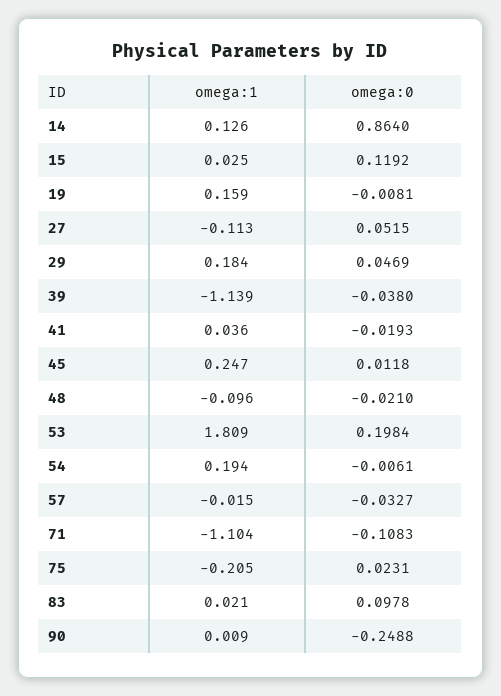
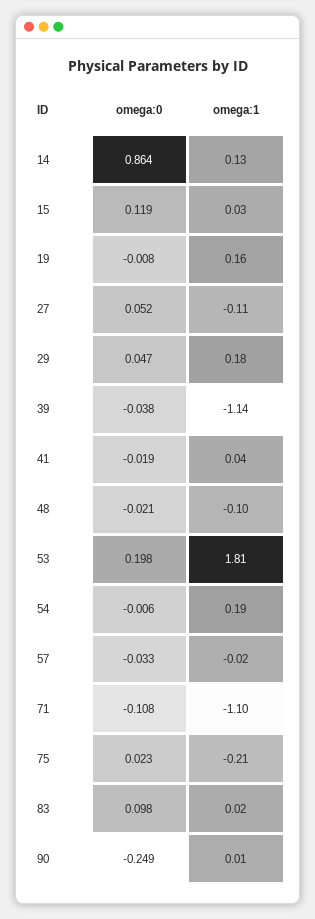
  {
    "omega:1": {
      "14": 0.126,
      "15": 0.025,
      "19": 0.159,
      "27": -0.113,
      "29": 0.184,
      "39": -1.139,
      "41": 0.036,
-     "45": 0.247,
      "48": -0.096,
      "53": 1.809,
      "54": 0.194,
      "57": -0.015,
      "71": -1.104,
      "75": -0.205,
      "83": 0.021,
      "90": 0.009
    },
    "omega:0": {
      "14": 0.864,
      "15": 0.1192,
      "19": -0.0081,
      "27": 0.0515,
      "29": 0.0469,
      "39": -0.038,
      "41": -0.0193,
-     "45": 0.0118,
      "48": -0.021,
      "53": 0.1984,
      "54": -0.0061,
      "57": -0.0327,
      "71": -0.1083,
      "75": 0.0231,
      "83": 0.0978,
      "90": -0.2488
    }
  }

